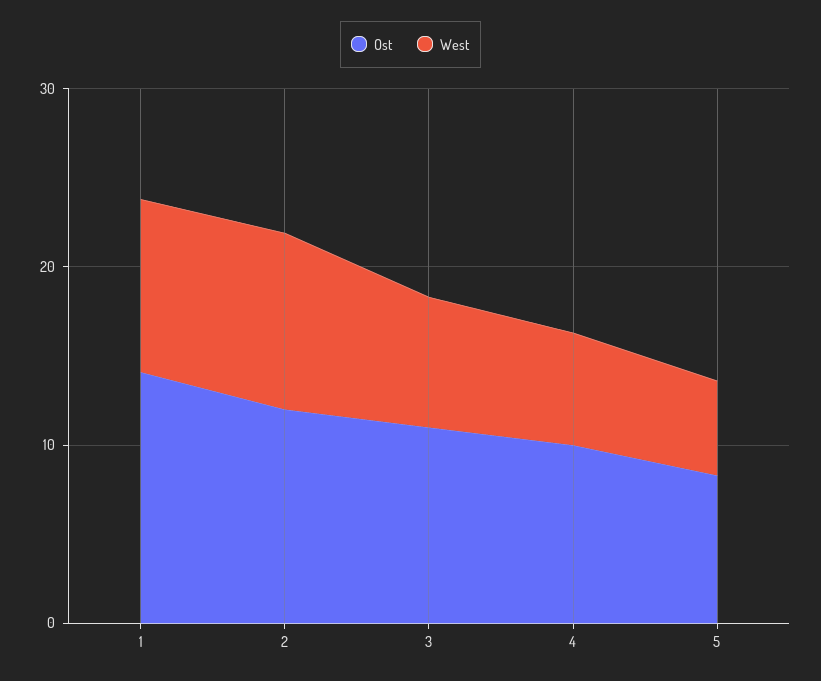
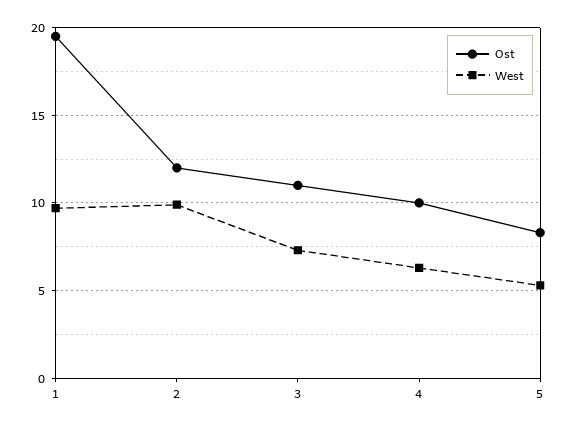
  {
    "Ost": {
-     "1": 14,
+     "1": 19.5,
      "2": 12,
      "3": 11,
      "4": 10,
      "5": 8.5
    },
    "West": {
      "1": 9.5,
      "2": 10,
      "3": 7.5,
      "4": 6.5,
      "5": 5.5
    }
  }

